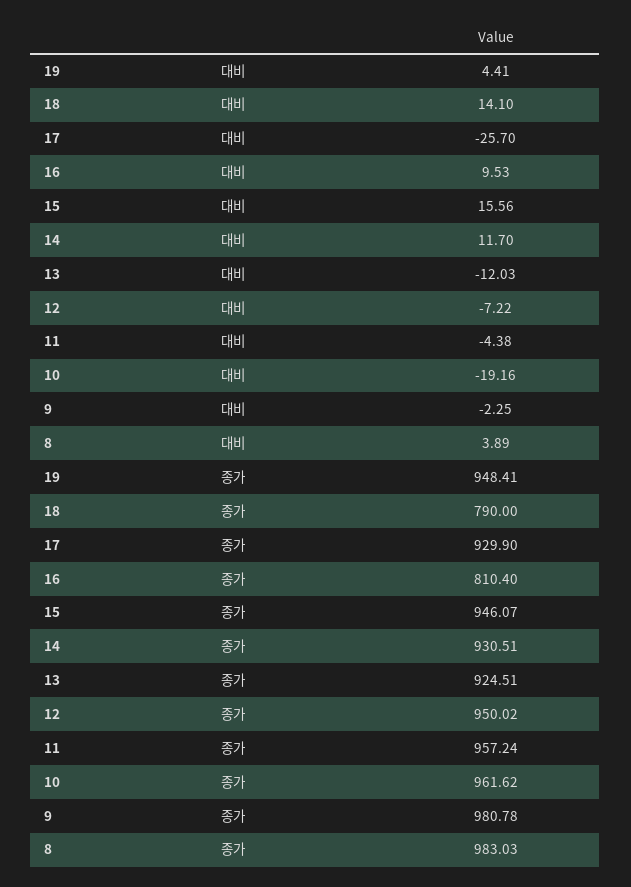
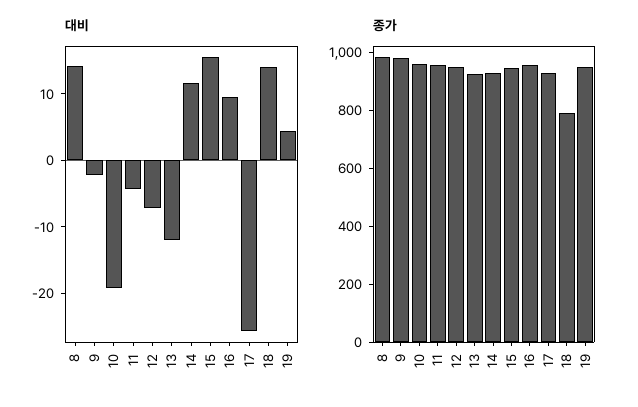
  {
    "대비": {
      "19": 4.41,
      "18": 14.1,
      "17": -25.7,
      "16": 9.53,
      "15": 15.56,
      "14": 11.7,
      "13": -12.03,
      "12": -7.22,
      "11": -4.38,
      "10": -19.16,
      "9": -2.25,
-     "8": 3.89
+     "8": 14
    },
    "종가": {
      "19": 948.41,
      "18": 790,
      "17": 929.9,
-     "16": 810.4,
+     "16": 950,
      "15": 946.07,
      "14": 930.51,
      "13": 924.51,
      "12": 950.02,
      "11": 957.24,
      "10": 961.62,
      "9": 980.78,
      "8": 983.03
    }
  }

